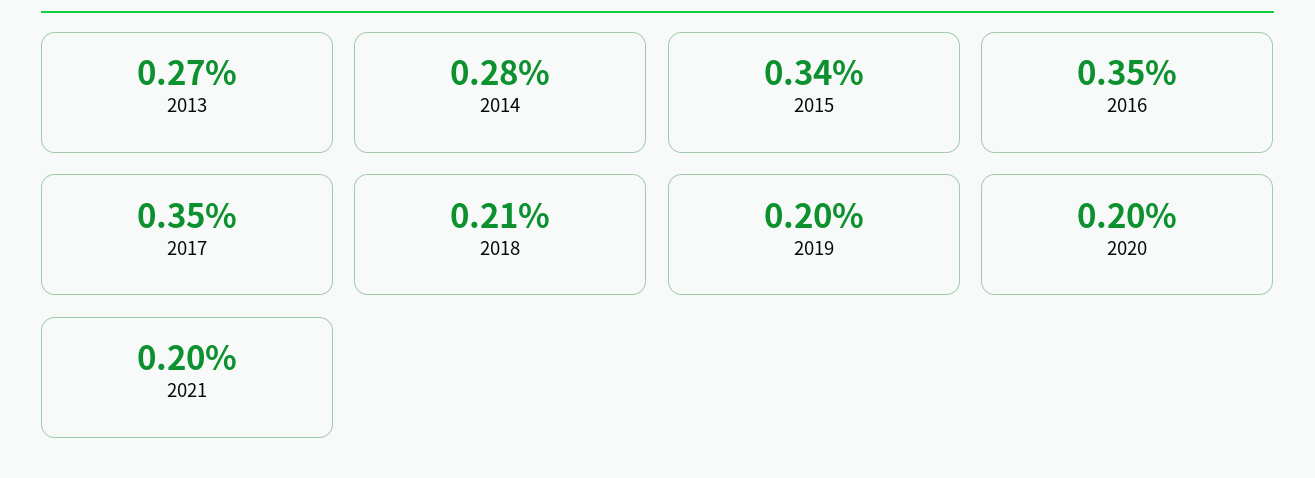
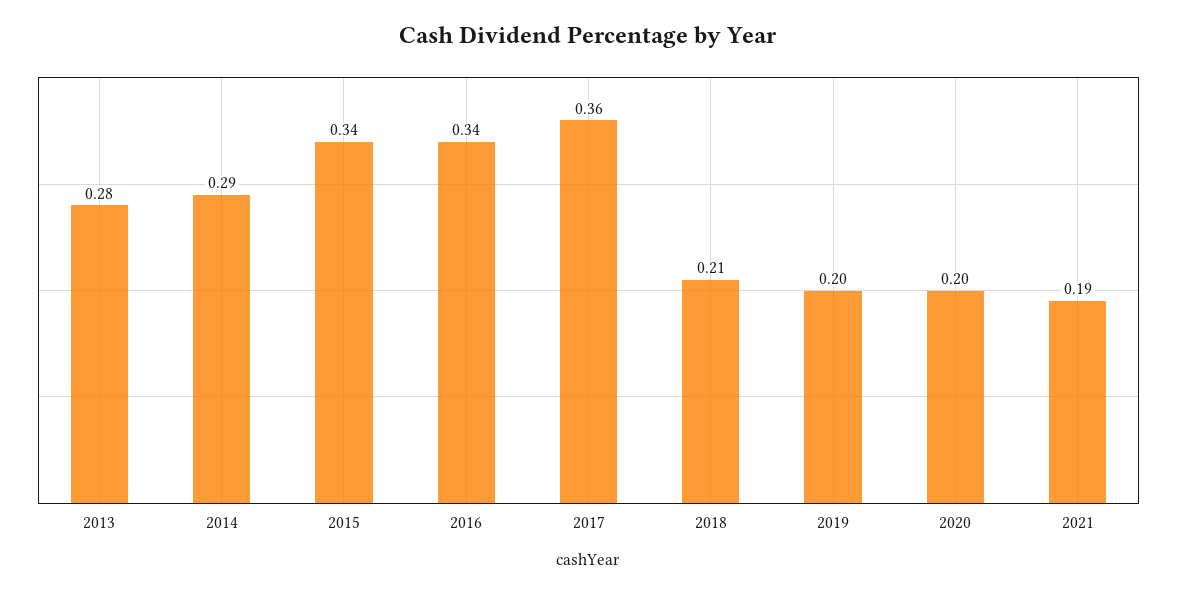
  {
-   "2013": 0.27,
+   "2013": 0.28,
-   "2014": 0.28,
+   "2014": 0.29,
    "2015": 0.34,
-   "2016": 0.35,
+   "2016": 0.34,
-   "2017": 0.35,
+   "2017": 0.36,
    "2018": 0.21,
    "2019": 0.2,
    "2020": 0.2,
-   "2021": 0.2
+   "2021": 0.19
  }

